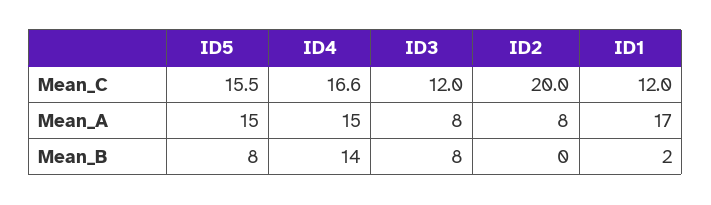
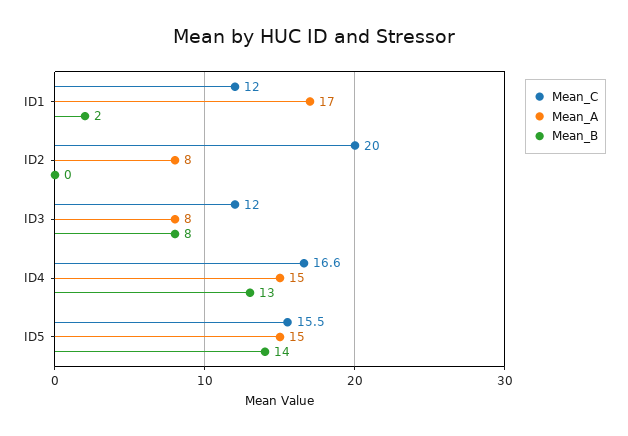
  {
    "Mean_C": {
      "ID5": 15.5,
      "ID4": 16.6,
      "ID3": 12,
      "ID2": 20,
      "ID1": 12
    },
    "Mean_A": {
      "ID5": 15,
      "ID4": 15,
      "ID3": 8,
      "ID2": 8,
      "ID1": 17
    },
    "Mean_B": {
-     "ID5": 8,
+     "ID5": 14,
-     "ID4": 14,
+     "ID4": 13,
      "ID3": 8,
      "ID2": 0,
      "ID1": 2
    }
  }

